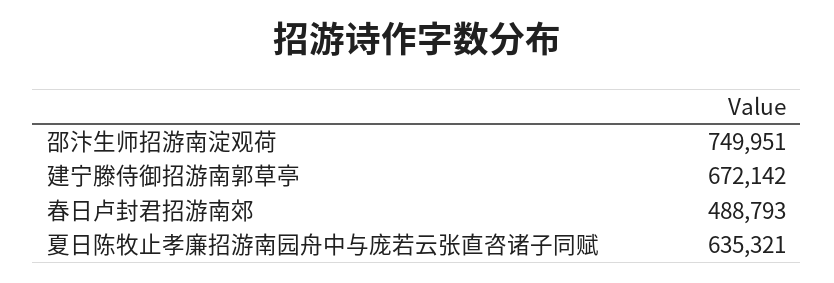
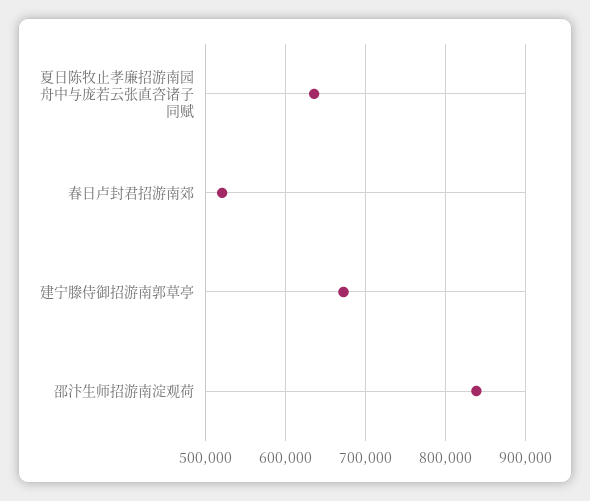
  {
-   "邵汴生师招游南淀观荷": 749951,
+   "邵汴生师招游南淀观荷": 840000,
    "建宁滕侍御招游南郭草亭": 672142,
-   "春日卢封君招游南郊": 488793,
+   "春日卢封君招游南郊": 520000,
    "夏日陈牧止孝廉招游南园舟中与庞若云张直咨诸子同赋": 635321
  }

